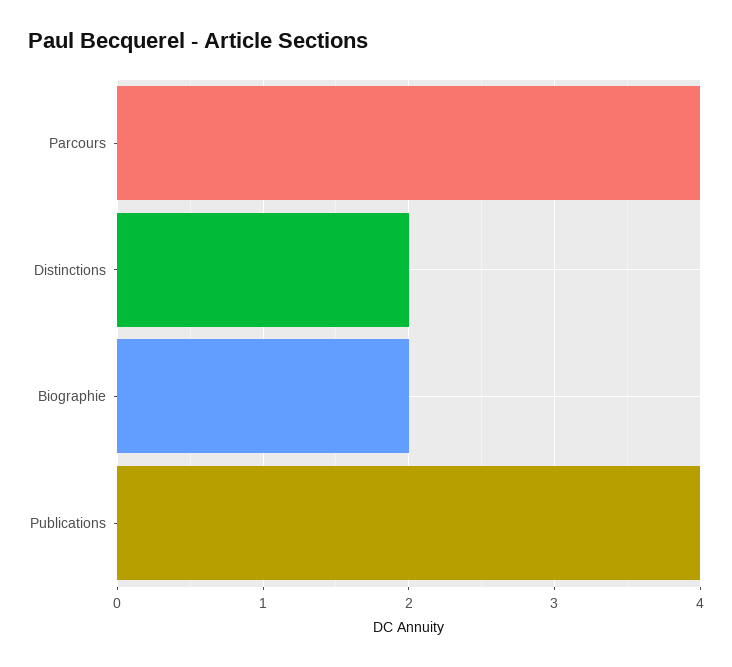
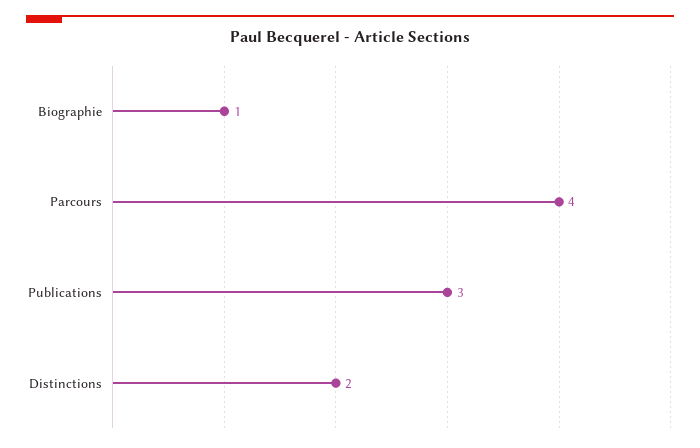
  {
    "Parcours": 4,
    "Distinctions": 2,
-   "Biographie": 2,
+   "Biographie": 1,
-   "Publications": 4
+   "Publications": 3
  }

